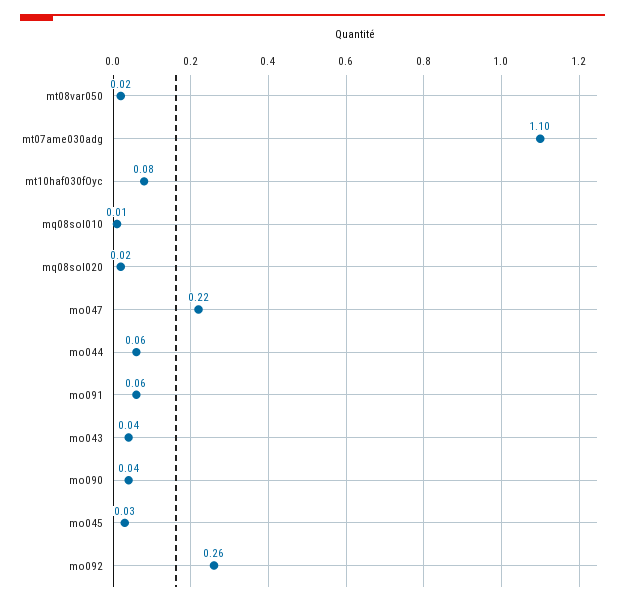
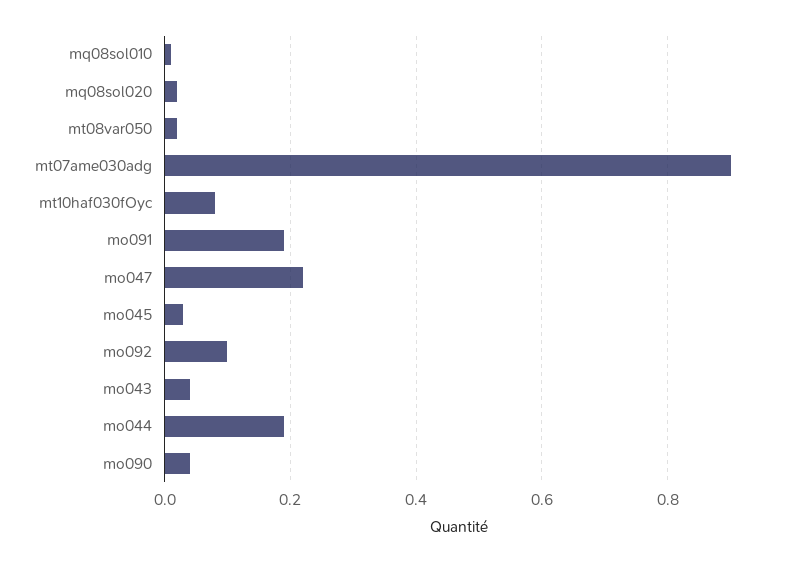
  {
    "mt08var050": 0.02,
-   "mt07ame030adg": 1.1,
+   "mt07ame030adg": 0.9,
    "mt10haf030fOyc": 0.08,
    "mq08sol010": 0.01,
    "mq08sol020": 0.02,
    "mo047": 0.22,
-   "mo044": 0.06,
+   "mo044": 0.2,
-   "mo091": 0.06,
+   "mo091": 0.2,
    "mo043": 0.04,
    "mo090": 0.04,
    "mo045": 0.03,
-   "mo092": 0.26
+   "mo092": 0.1
  }

